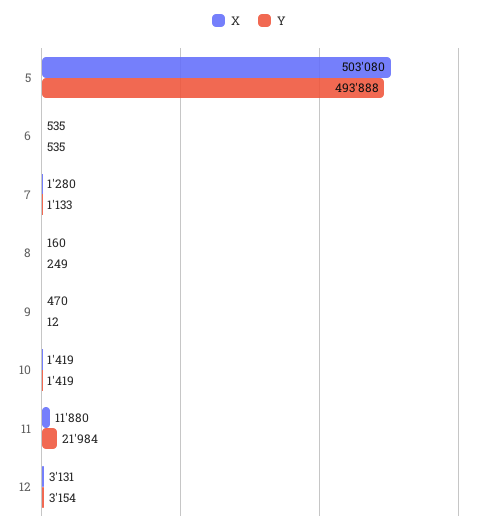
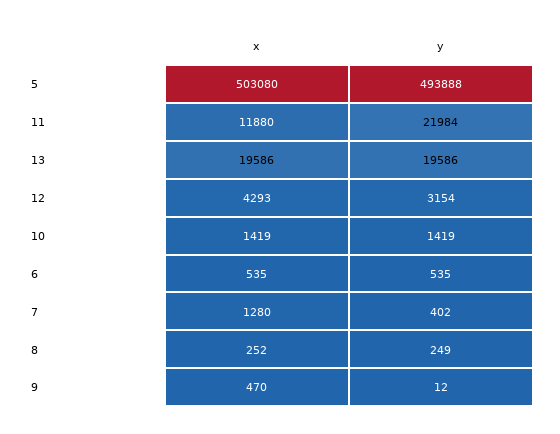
  {
    "X": {
      "5": 503080,
      "6": 535,
      "7": 1280,
-     "8": 160,
+     "8": 252,
      "9": 470,
      "10": 1419,
      "11": 11880,
-     "12": 3131
+     "12": 4293,
+     "13": 19586
    },
    "Y": {
      "5": 493888,
      "6": 535,
-     "7": 1133,
+     "7": 402,
      "8": 249,
      "9": 12,
      "10": 1419,
      "11": 21984,
-     "12": 3154
+     "12": 3154,
+     "13": 19586
    }
  }

